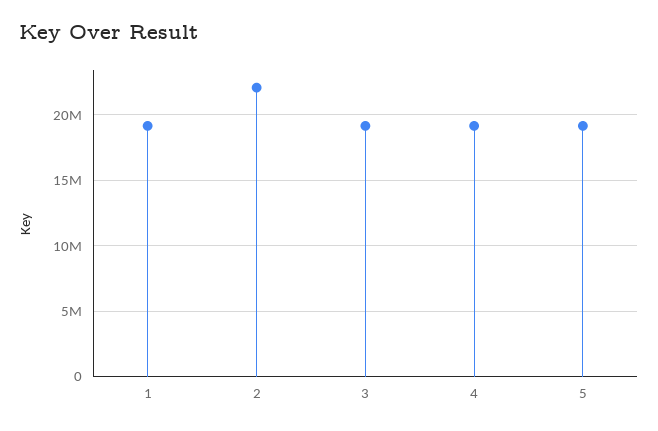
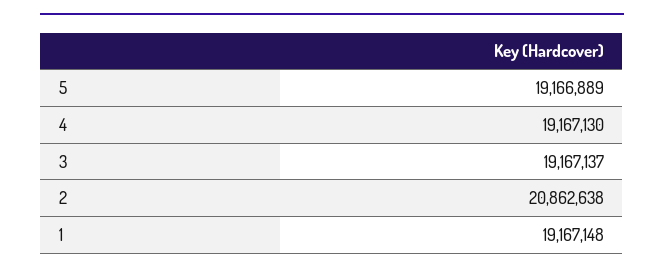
  {
    "1": 19167148,
-   "2": 22000000,
+   "2": 20862638,
    "3": 19167137,
    "4": 19167130,
    "5": 19166889
  }

